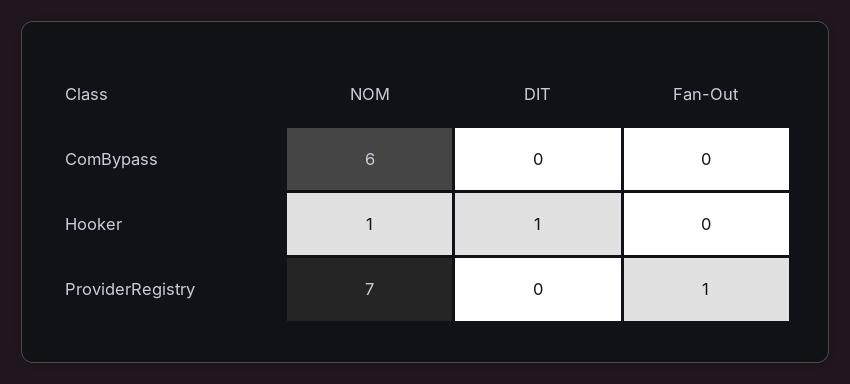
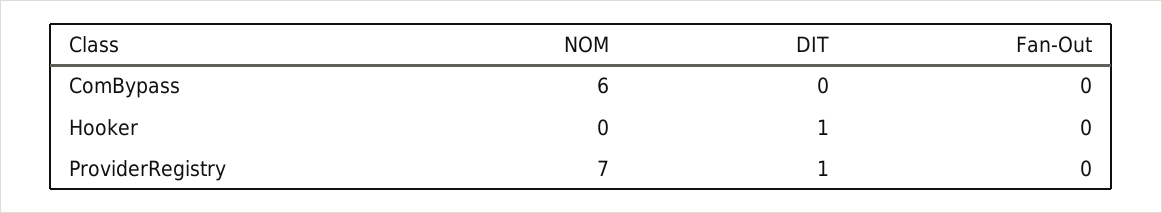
  {
    "NOM": {
      "ComBypass": 6,
-     "Hooker": 1,
+     "Hooker": 0,
      "ProviderRegistry": 7
    },
    "DIT": {
      "ComBypass": 0,
      "Hooker": 1,
-     "ProviderRegistry": 0
+     "ProviderRegistry": 1
    },
    "Fan-Out": {
      "ComBypass": 0,
      "Hooker": 0,
-     "ProviderRegistry": 1
+     "ProviderRegistry": 0
    }
  }

